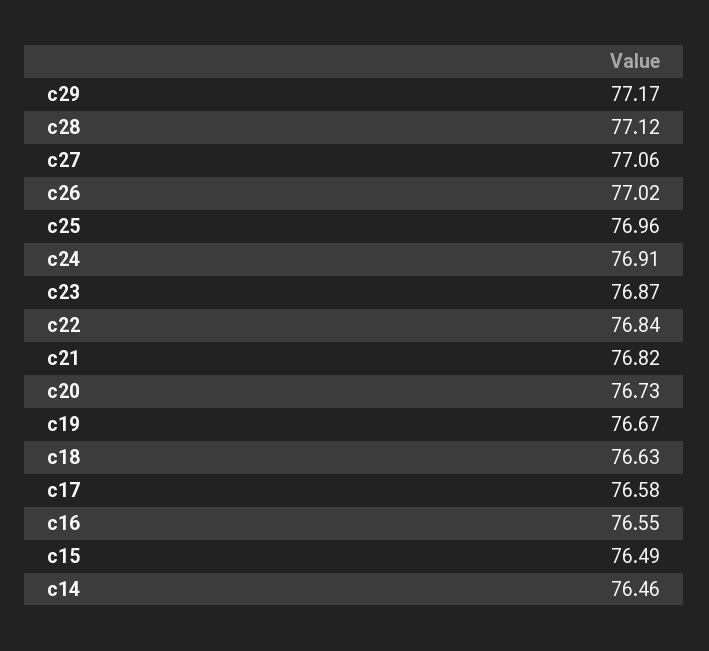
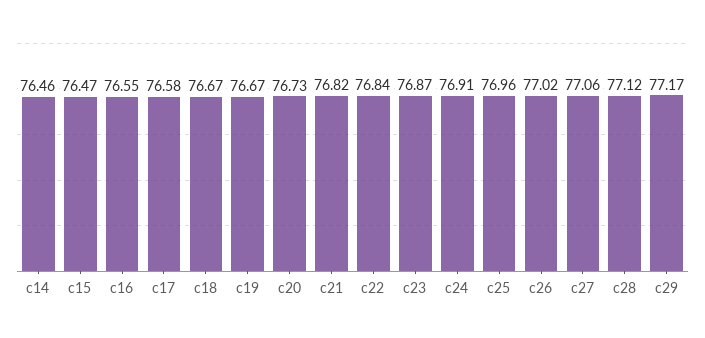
  {
    "c29": 77.17,
    "c28": 77.12,
    "c27": 77.06,
    "c26": 77.02,
    "c25": 76.96,
    "c24": 76.91,
    "c23": 76.87,
    "c22": 76.84,
    "c21": 76.82,
    "c20": 76.73,
    "c19": 76.67,
-   "c18": 76.63,
+   "c18": 76.67,
    "c17": 76.58,
    "c16": 76.55,
-   "c15": 76.49,
+   "c15": 76.47,
    "c14": 76.46
  }

